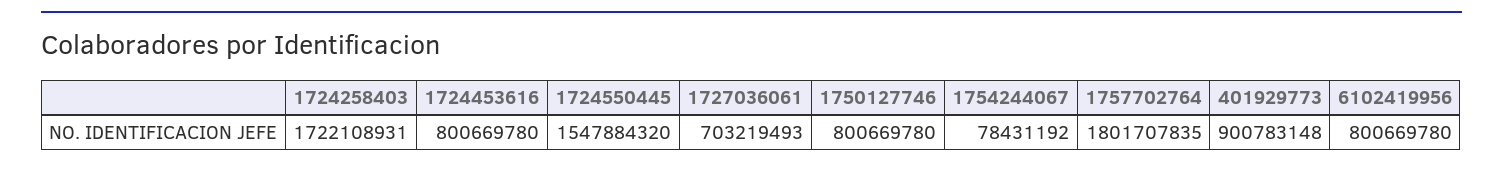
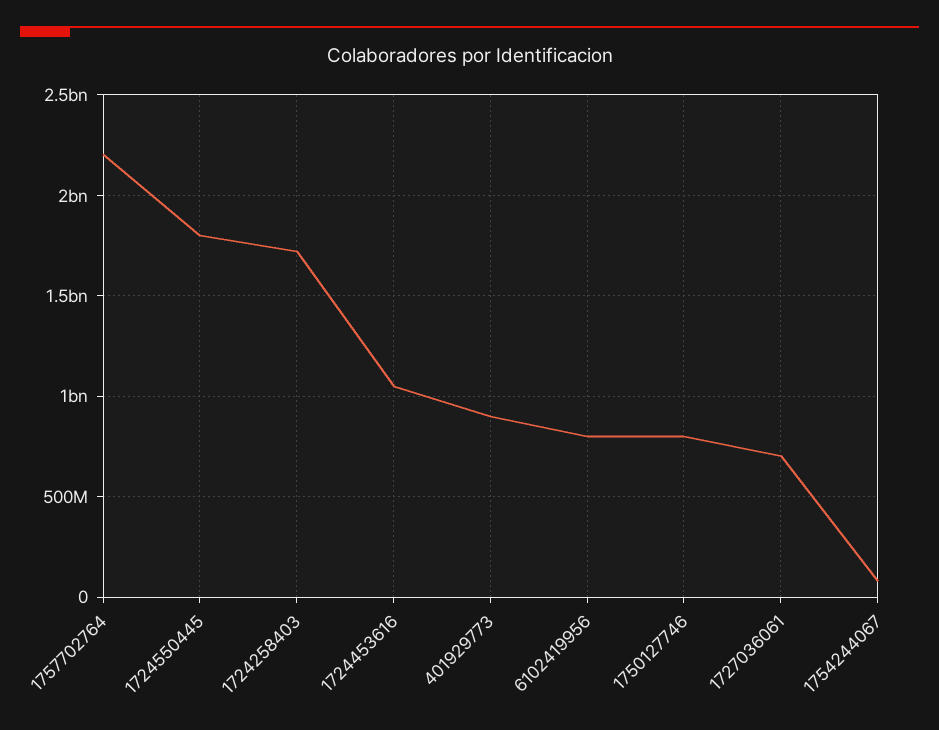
  {
    "1724258403": 1722108931,
-   "1724453616": 800669780,
+   "1724453616": 1050000000,
-   "1724550445": 1547884320,
+   "1724550445": 1800000000,
    "1727036061": 703219493,
    "1750127746": 800669780,
    "1754244067": 78431192,
-   "1757702764": 1801707835,
+   "1757702764": 2200000000,
    "401929773": 900783148,
    "6102419956": 800669780
  }

